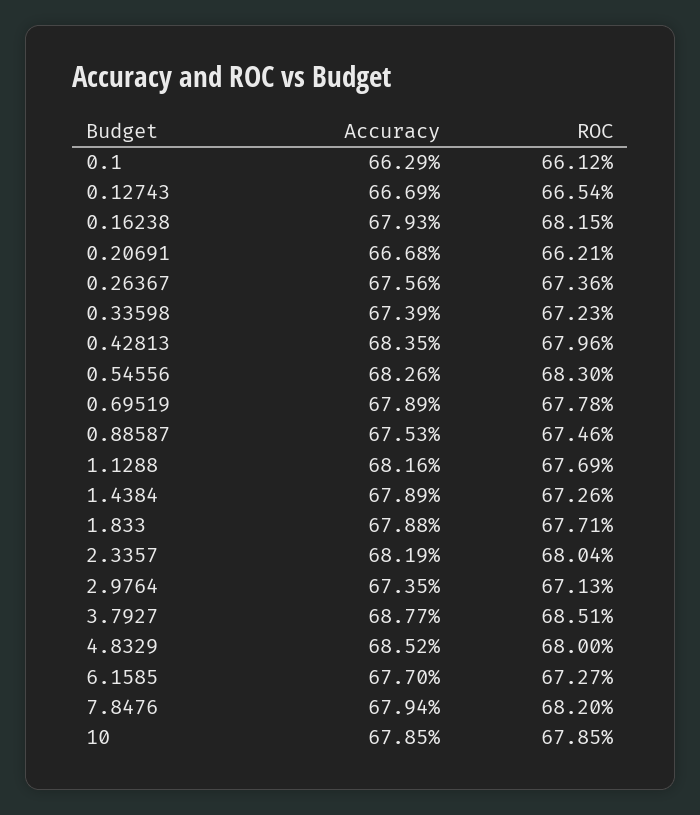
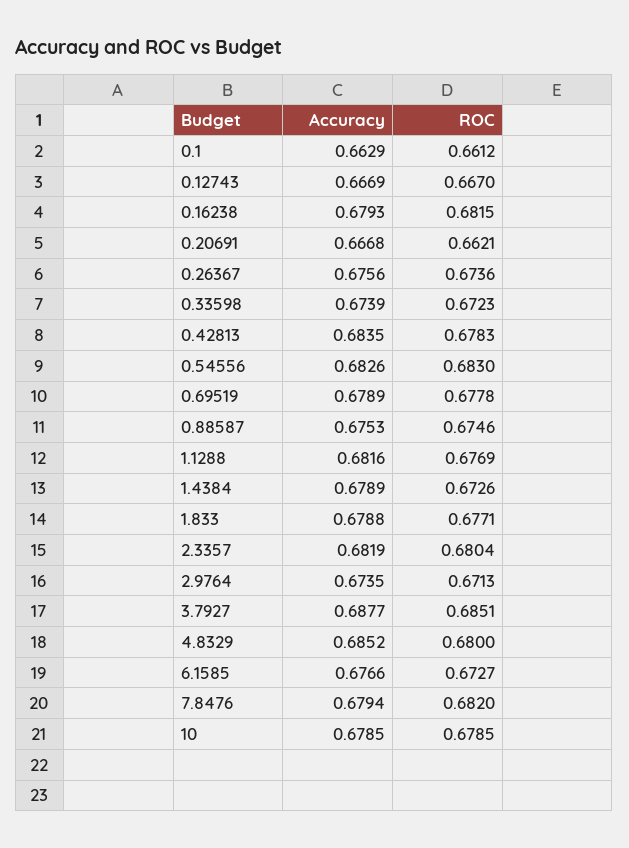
  {
    "Accuracy": {
      "0.1": 0.6629,
      "0.12743": 0.6669,
      "0.16238": 0.6793,
      "0.20691": 0.6668,
      "0.26367": 0.6756,
      "0.33598": 0.6739,
      "0.42813": 0.6835,
      "0.54556": 0.6826,
      "0.69519": 0.6789,
      "0.88587": 0.6753,
      "1.1288": 0.6816,
      "1.4384": 0.6789,
      "1.833": 0.6788,
      "2.3357": 0.6819,
      "2.9764": 0.6735,
      "3.7927": 0.6877,
      "4.8329": 0.6852,
-     "6.1585": 0.677,
+     "6.1585": 0.6766,
      "7.8476": 0.6794,
      "10": 0.6785
    },
    "ROC": {
      "0.1": 0.6612,
-     "0.12743": 0.6654,
+     "0.12743": 0.667,
      "0.16238": 0.6815,
      "0.20691": 0.6621,
      "0.26367": 0.6736,
      "0.33598": 0.6723,
-     "0.42813": 0.6796,
+     "0.42813": 0.6783,
      "0.54556": 0.683,
      "0.69519": 0.6778,
      "0.88587": 0.6746,
      "1.1288": 0.6769,
      "1.4384": 0.6726,
      "1.833": 0.6771,
      "2.3357": 0.6804,
      "2.9764": 0.6713,
      "3.7927": 0.6851,
      "4.8329": 0.68,
      "6.1585": 0.6727,
      "7.8476": 0.682,
      "10": 0.6785
    }
  }

